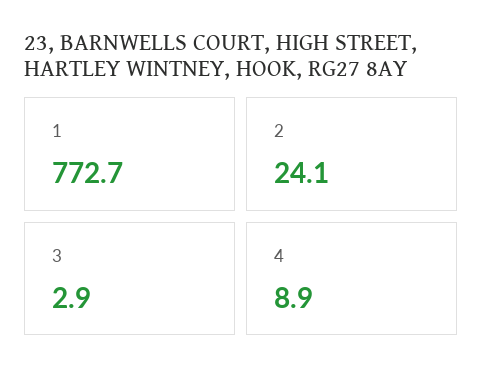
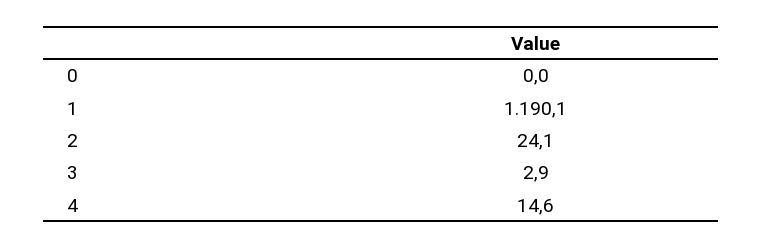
  {
-   "1": 772.7,
+   "1": 1190.1,
    "2": 24.1,
    "3": 2.9,
-   "4": 8.9
+   "4": 14.6,
+   "0": 0
  }

